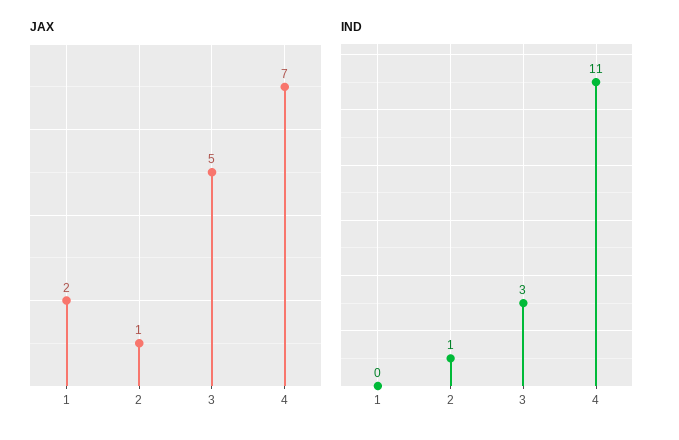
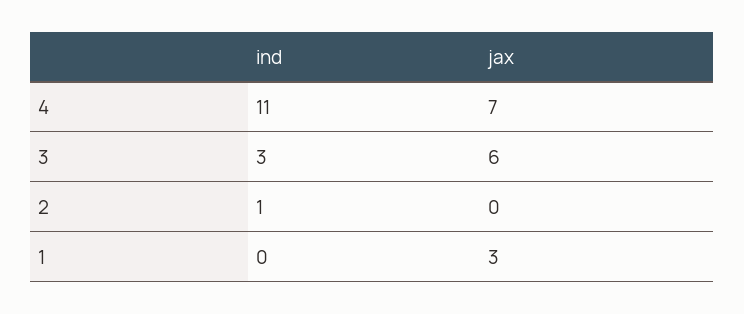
  {
    "JAX": {
-     "1": 2,
+     "1": 3,
-     "2": 1,
+     "2": 0,
-     "3": 5,
+     "3": 6,
      "4": 7
    },
    "IND": {
      "1": 0,
      "2": 1,
      "3": 3,
      "4": 11
    }
  }

